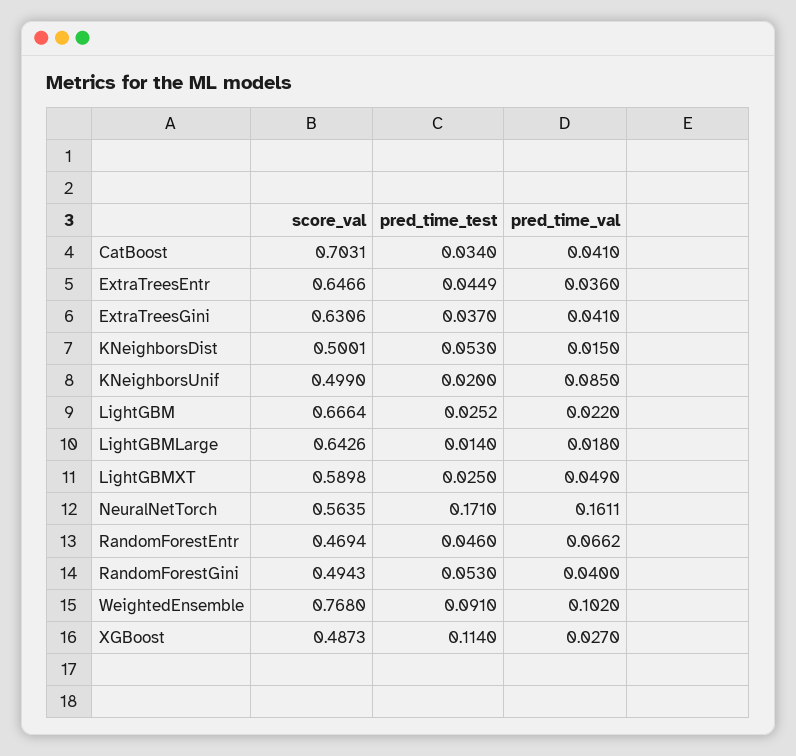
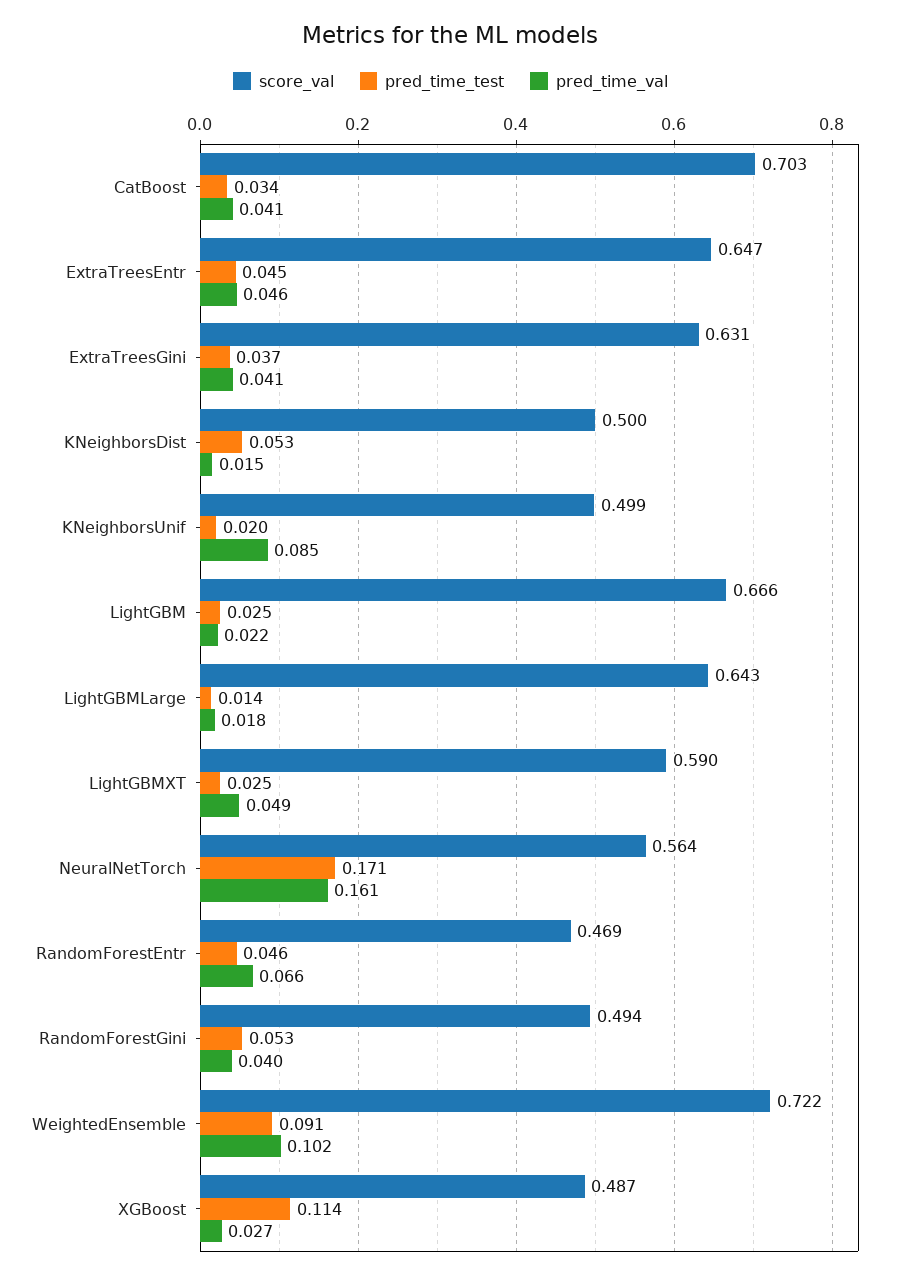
  {
    "score_val": {
      "CatBoost": 0.7031,
      "ExtraTreesEntr": 0.6466,
      "ExtraTreesGini": 0.6306,
      "KNeighborsDist": 0.5001,
      "KNeighborsUnif": 0.499,
      "LightGBM": 0.6664,
      "LightGBMLarge": 0.6426,
      "LightGBMXT": 0.5898,
      "NeuralNetTorch": 0.5635,
      "RandomForestEntr": 0.4694,
      "RandomForestGini": 0.4943,
-     "WeightedEnsemble": 0.768,
+     "WeightedEnsemble": 0.722,
      "XGBoost": 0.4873
    },
    "pred_time_test": {
      "CatBoost": 0.034,
      "ExtraTreesEntr": 0.0449,
      "ExtraTreesGini": 0.037,
      "KNeighborsDist": 0.053,
      "KNeighborsUnif": 0.02,
      "LightGBM": 0.0252,
      "LightGBMLarge": 0.014,
      "LightGBMXT": 0.025,
      "NeuralNetTorch": 0.171,
      "RandomForestEntr": 0.046,
      "RandomForestGini": 0.053,
      "WeightedEnsemble": 0.091,
      "XGBoost": 0.114
    },
    "pred_time_val": {
      "CatBoost": 0.041,
-     "ExtraTreesEntr": 0.036,
+     "ExtraTreesEntr": 0.046,
      "ExtraTreesGini": 0.041,
      "KNeighborsDist": 0.015,
      "KNeighborsUnif": 0.085,
      "LightGBM": 0.022,
      "LightGBMLarge": 0.018,
      "LightGBMXT": 0.049,
      "NeuralNetTorch": 0.1611,
      "RandomForestEntr": 0.0662,
      "RandomForestGini": 0.04,
      "WeightedEnsemble": 0.102,
      "XGBoost": 0.027
    }
  }

